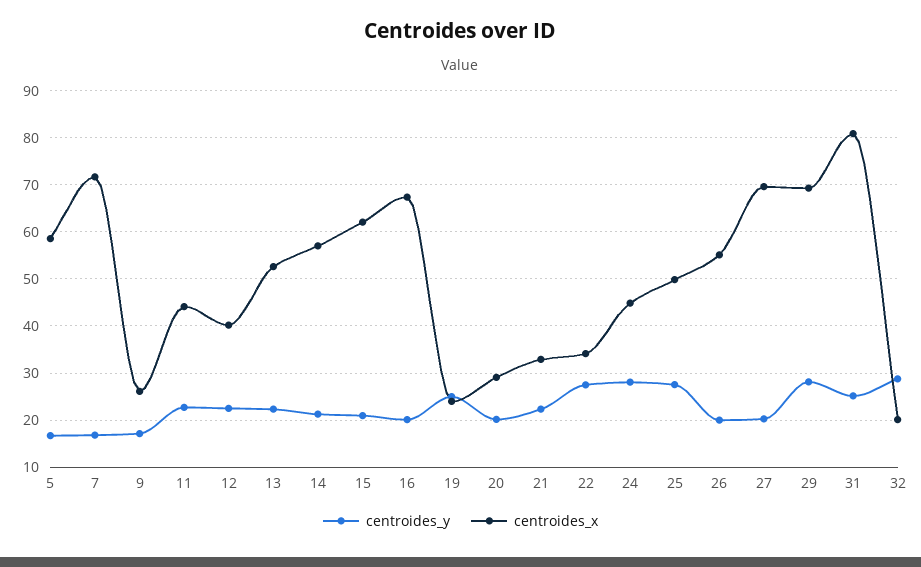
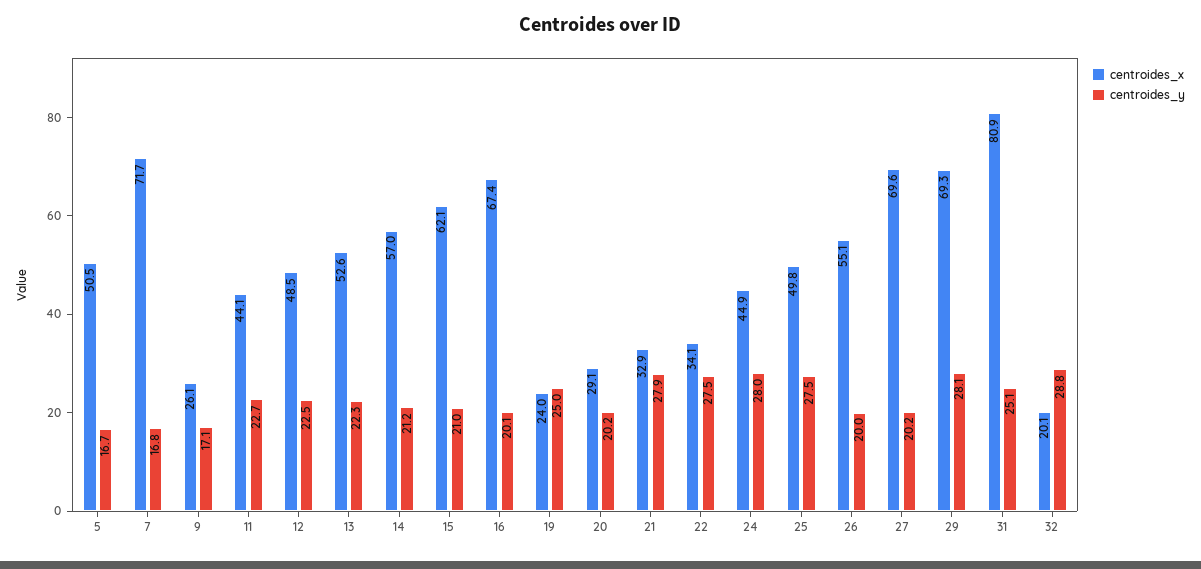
  {
    "centroides_y": {
      "5": 16.7,
      "7": 16.8,
      "9": 17.1,
      "11": 22.7,
      "12": 22.5,
      "13": 22.3,
      "14": 21.2,
      "15": 21,
      "16": 20.1,
      "19": 25,
      "20": 20.2,
-     "21": 22,
+     "21": 27.9,
      "22": 27.5,
      "24": 28,
      "25": 27.5,
      "26": 20,
      "27": 20.2,
      "29": 28.1,
      "31": 25.1,
      "32": 28.8
    },
    "centroides_x": {
-     "5": 58,
+     "5": 50.5,
      "7": 71.7,
      "9": 26.1,
      "11": 44.1,
-     "12": 40,
+     "12": 48.5,
      "13": 52.6,
      "14": 57,
      "15": 62.1,
      "16": 67.4,
      "19": 24,
      "20": 29.1,
      "21": 32.9,
      "22": 34.1,
      "24": 44.9,
      "25": 49.8,
      "26": 55.1,
      "27": 69.6,
      "29": 69.3,
      "31": 80.9,
      "32": 20.1
    }
  }

